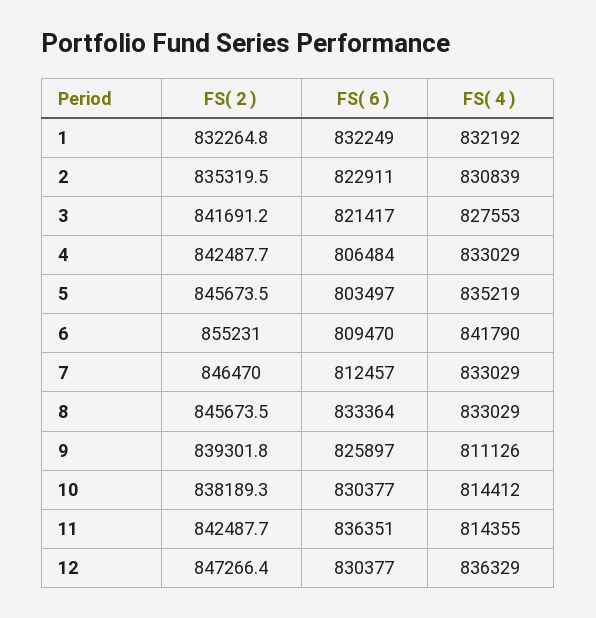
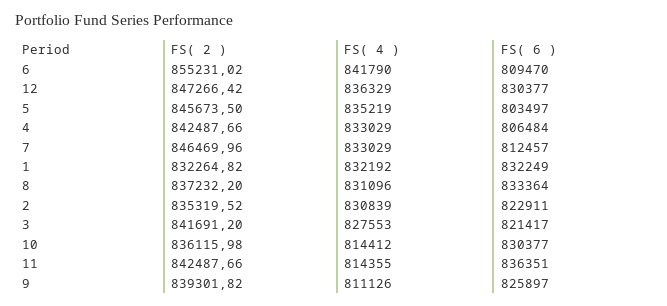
  {
    "FS( 2 )": {
      "1": 832264.82,
      "2": 835319.52,
      "3": 841691.2,
      "4": 842487.66,
      "5": 845673.5,
      "6": 855231.02,
      "7": 846469.96,
-     "8": 845673.5,
+     "8": 837232.2,
      "9": 839301.82,
-     "10": 838189.3,
+     "10": 836115.98,
      "11": 842487.66,
      "12": 847266.42
    },
    "FS( 6 )": {
      "1": 832249,
      "2": 822911,
      "3": 821417,
      "4": 806484,
      "5": 803497,
      "6": 809470,
      "7": 812457,
      "8": 833364,
      "9": 825897,
      "10": 830377,
      "11": 836351,
      "12": 830377
    },
    "FS( 4 )": {
      "1": 832192,
      "2": 830839,
      "3": 827553,
      "4": 833029,
      "5": 835219,
      "6": 841790,
      "7": 833029,
-     "8": 833029,
+     "8": 831096,
      "9": 811126,
      "10": 814412,
      "11": 814355,
      "12": 836329
    }
  }

